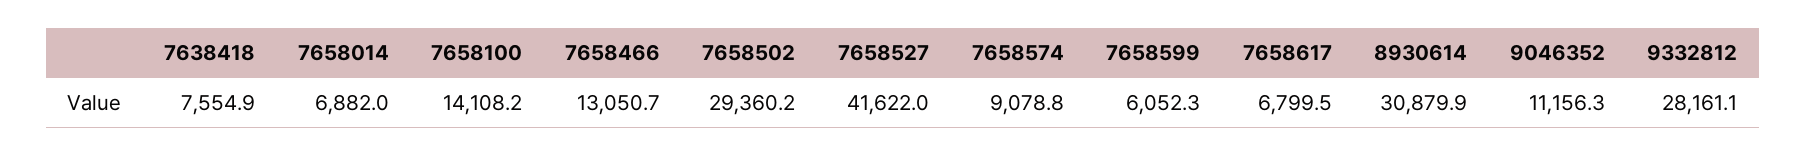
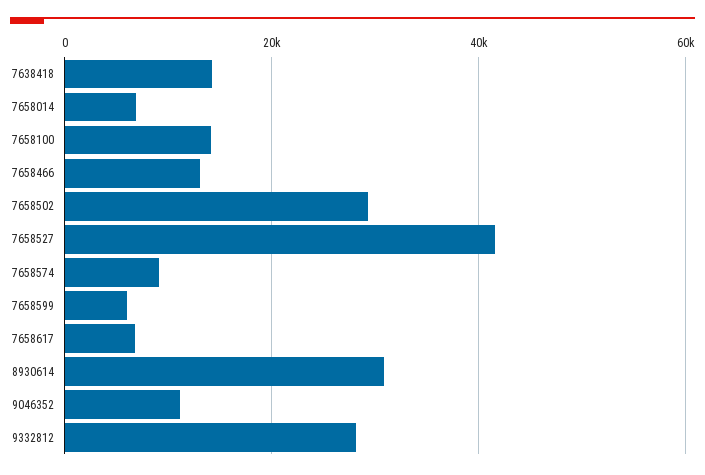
  {
-   "7638418": 7554.9,
+   "7638418": 14000,
    "7658014": 6882,
    "7658100": 14108.2,
    "7658466": 13050.7,
    "7658502": 29360.2,
    "7658527": 41622,
    "7658574": 9078.8,
    "7658599": 6052.3,
    "7658617": 6799.5,
    "8930614": 30879.9,
    "9046352": 11156.3,
    "9332812": 28161.1
  }

